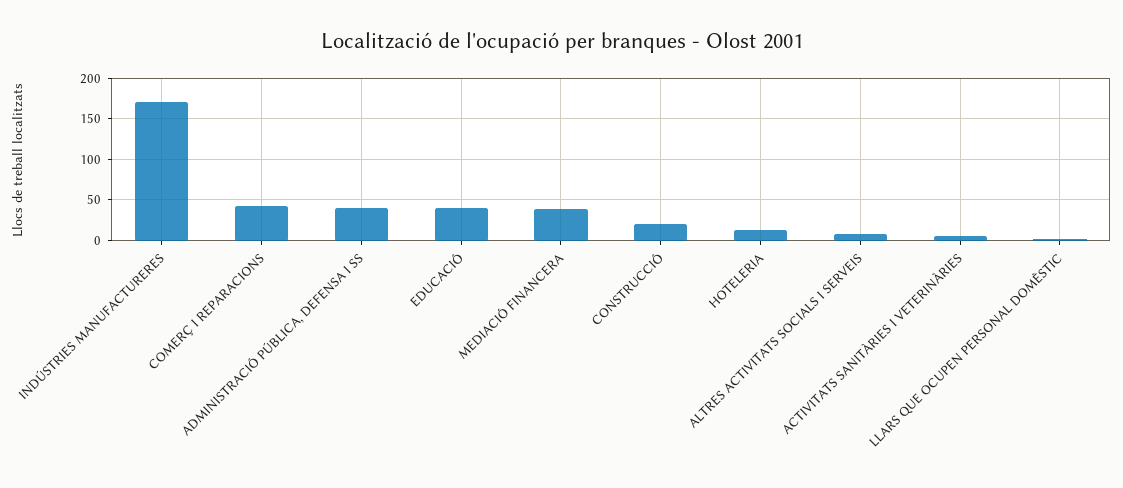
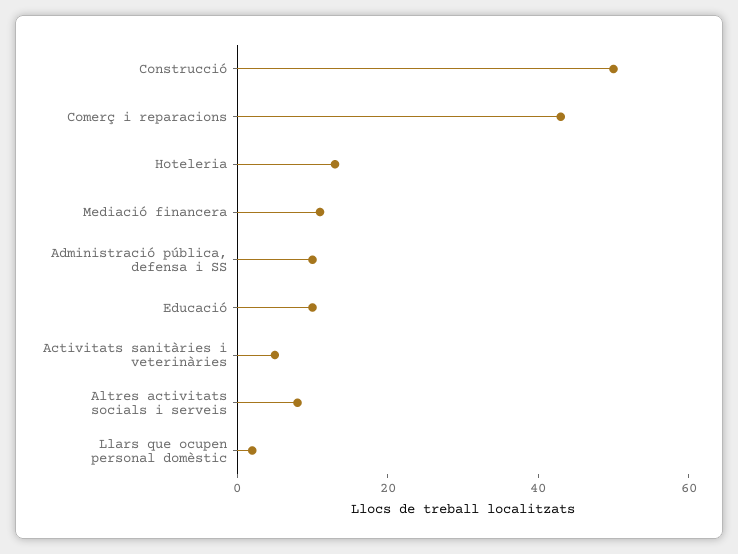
  {
-   "INDÚSTRIES MANUFACTURERES": 170,
    "COMERÇ I REPARACIONS": 45,
-   "ADMINISTRACIÓ PÚBLICA, DEFENSA I SS": 40,
+   "ADMINISTRACIÓ PÚBLICA, DEFENSA I SS": 10,
-   "EDUCACIÓ": 40,
+   "EDUCACIÓ": 10,
-   "MEDIACIÓ FINANCERA": 40,
+   "MEDIACIÓ FINANCERA": 10,
-   "CONSTRUCCIÓ": 20,
+   "CONSTRUCCIÓ": 50,
    "HOTELERIA": 15,
    "ALTRES ACTIVITATS SOCIALS I SERVEIS": 10,
    "ACTIVITATS SANITÀRIES I VETERINÀRIES": 5,
    "LLARS QUE OCUPEN PERSONAL DOMÈSTIC": 0
  }

